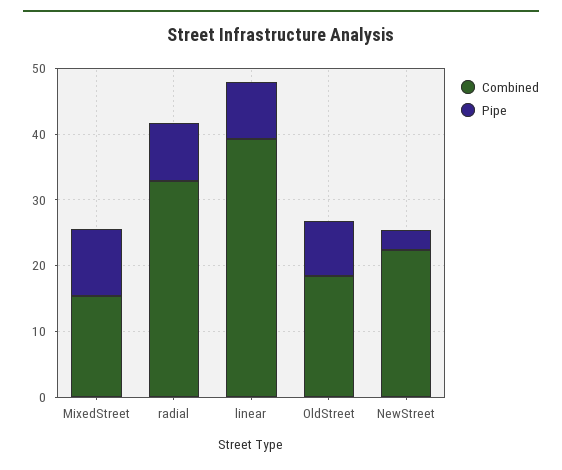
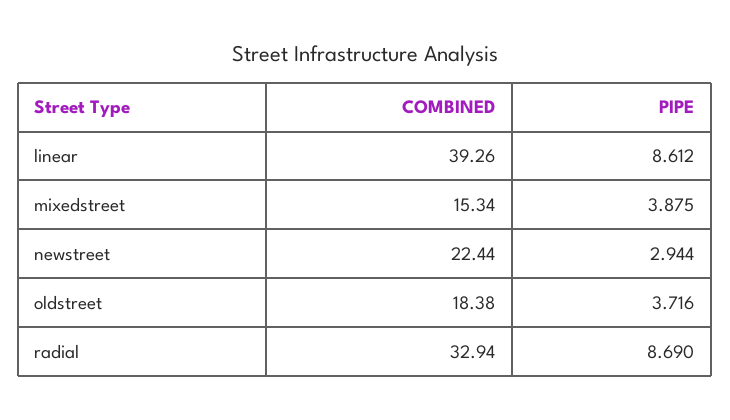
  {
    "Combined": {
      "MixedStreet": 15.34,
      "radial": 32.94,
      "linear": 39.26,
      "OldStreet": 18.38,
      "NewStreet": 22.44
    },
    "Pipe": {
-     "MixedStreet": 10,
+     "MixedStreet": 3.875,
      "radial": 8.69,
      "linear": 8.612,
-     "OldStreet": 8,
+     "OldStreet": 3.716,
      "NewStreet": 2.944
    }
  }

